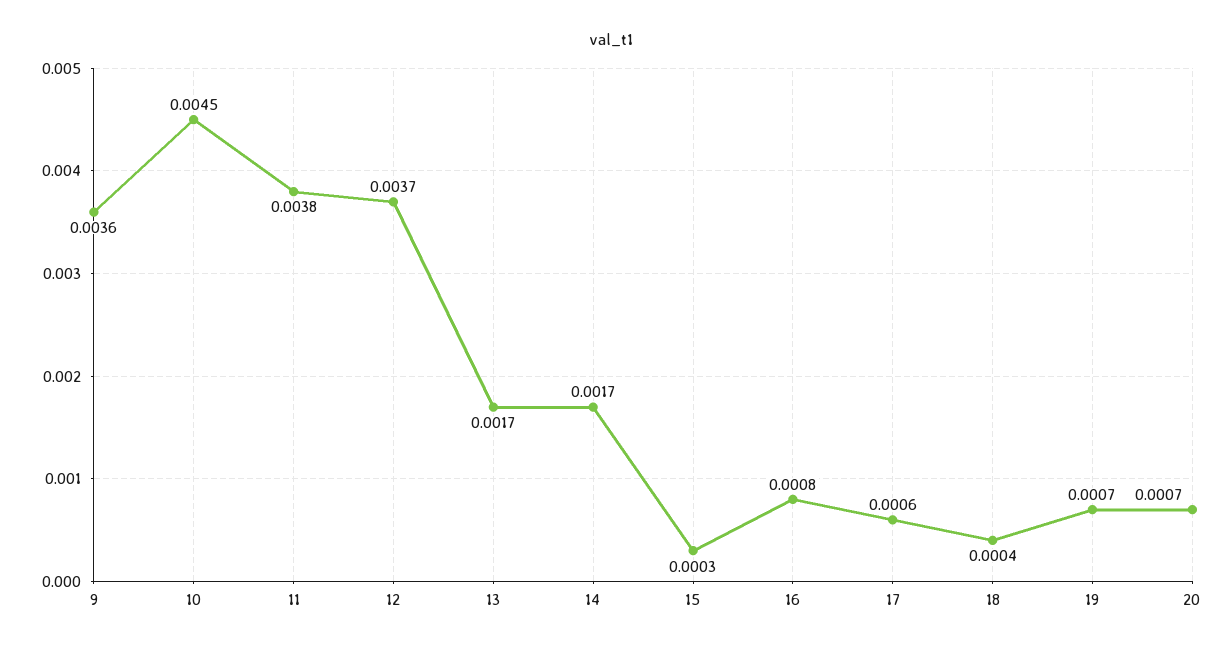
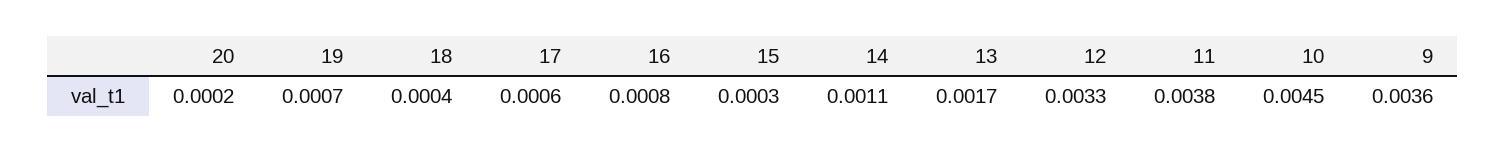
  {
    "9": 0.0036,
    "10": 0.0045,
    "11": 0.0038,
-   "12": 0.0037,
+   "12": 0.0033,
    "13": 0.0017,
-   "14": 0.0017,
+   "14": 0.0011,
    "15": 0.0003,
    "16": 0.0008,
    "17": 0.0006,
    "18": 0.0004,
    "19": 0.0007,
-   "20": 0.0007
+   "20": 0.0002
  }

